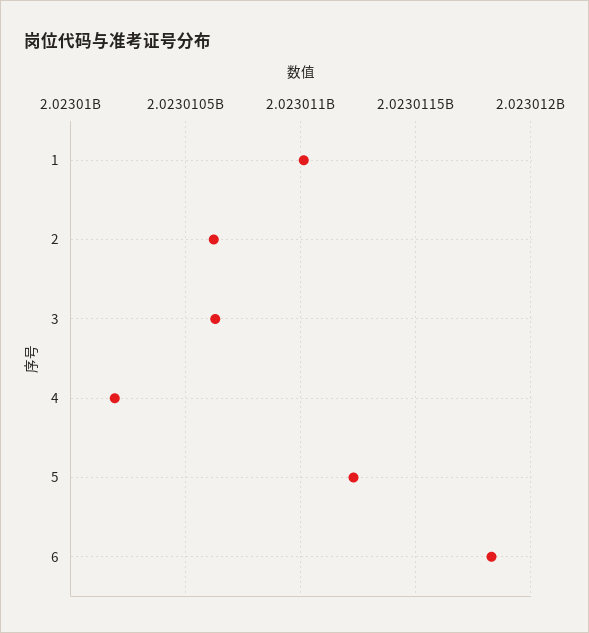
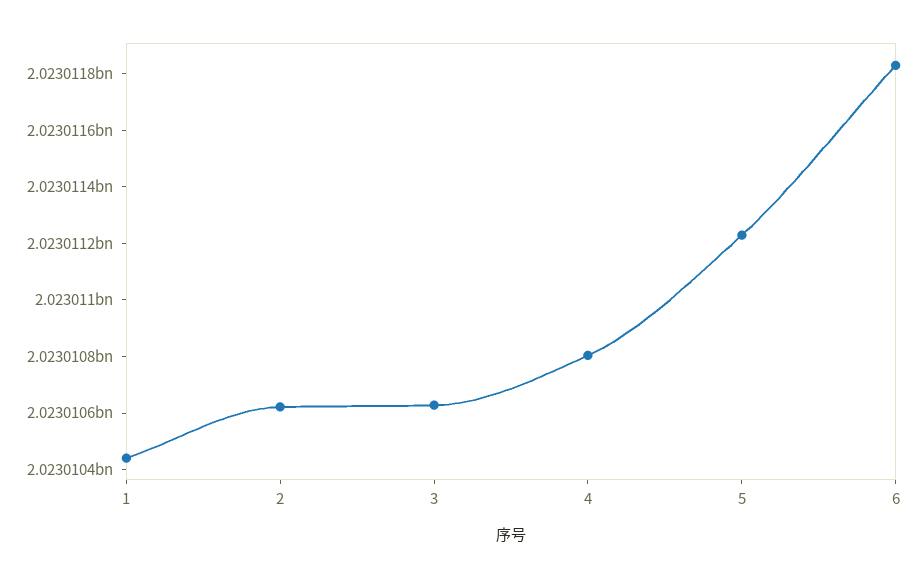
  {
-   "1": 2023011000,
+   "1": 2023010450,
    "2": 2023010600,
    "3": 2023010650,
-   "4": 2023010200,
+   "4": 2023010800,
    "5": 2023011250,
    "6": 2023011850
  }

